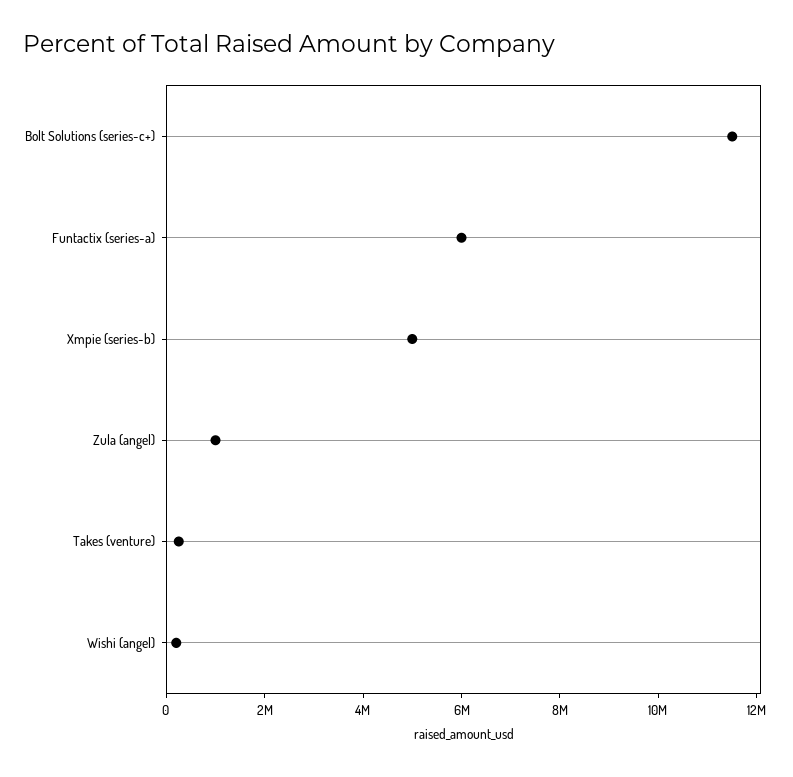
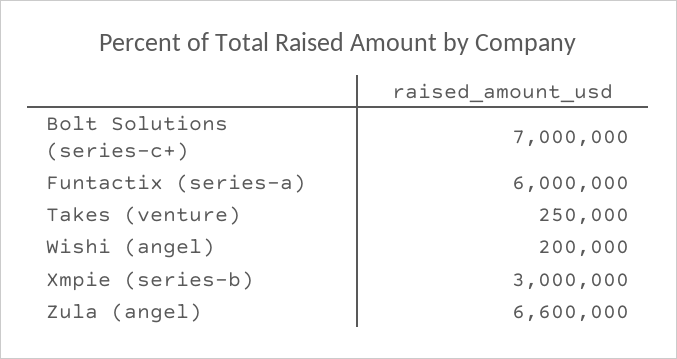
  {
-   "Bolt Solutions (series-c+)": 11500000,
+   "Bolt Solutions (series-c+)": 7000000,
    "Funtactix (series-a)": 6000000,
-   "Xmpie (series-b)": 5000000,
+   "Xmpie (series-b)": 3000000,
-   "Zula (angel)": 1000000,
+   "Zula (angel)": 6600000,
    "Takes (venture)": 250000,
    "Wishi (angel)": 200000
  }

